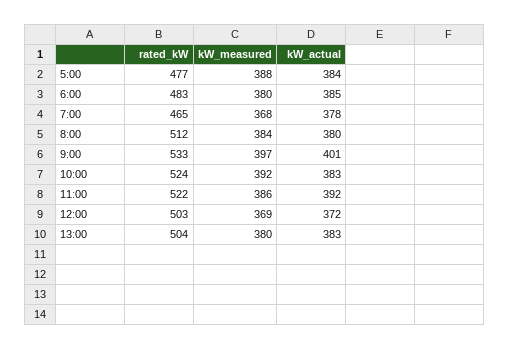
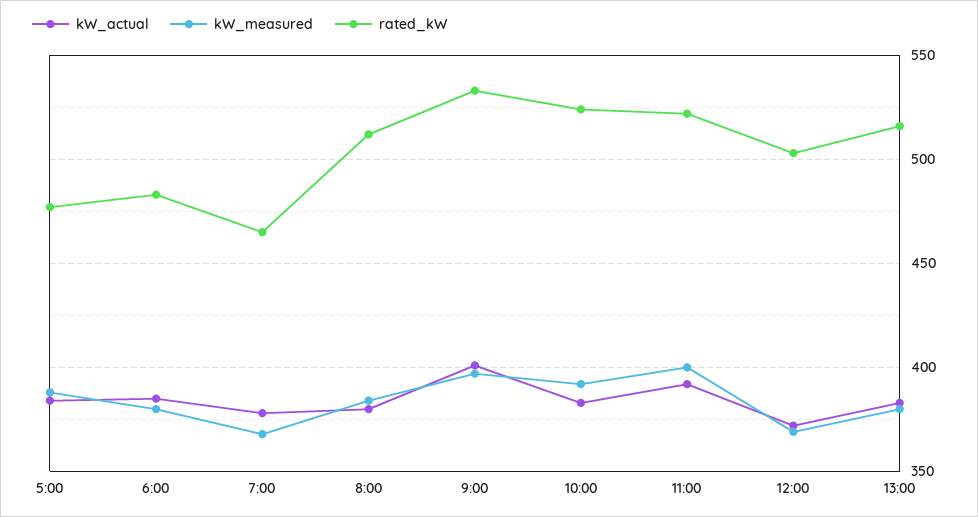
  {
    "rated_kW": {
      "5:00": 477,
      "6:00": 483,
      "7:00": 465,
      "8:00": 512,
      "9:00": 533,
      "10:00": 524,
      "11:00": 522,
      "12:00": 503,
-     "13:00": 504
+     "13:00": 515
    },
    "kW_measured": {
      "5:00": 388,
      "6:00": 380,
      "7:00": 368,
      "8:00": 384,
      "9:00": 397,
      "10:00": 392,
-     "11:00": 386,
+     "11:00": 400,
      "12:00": 369,
      "13:00": 380
    },
    "kW_actual": {
      "5:00": 384,
      "6:00": 385,
      "7:00": 378,
      "8:00": 380,
      "9:00": 401,
      "10:00": 383,
      "11:00": 392,
      "12:00": 372,
      "13:00": 383
    }
  }

